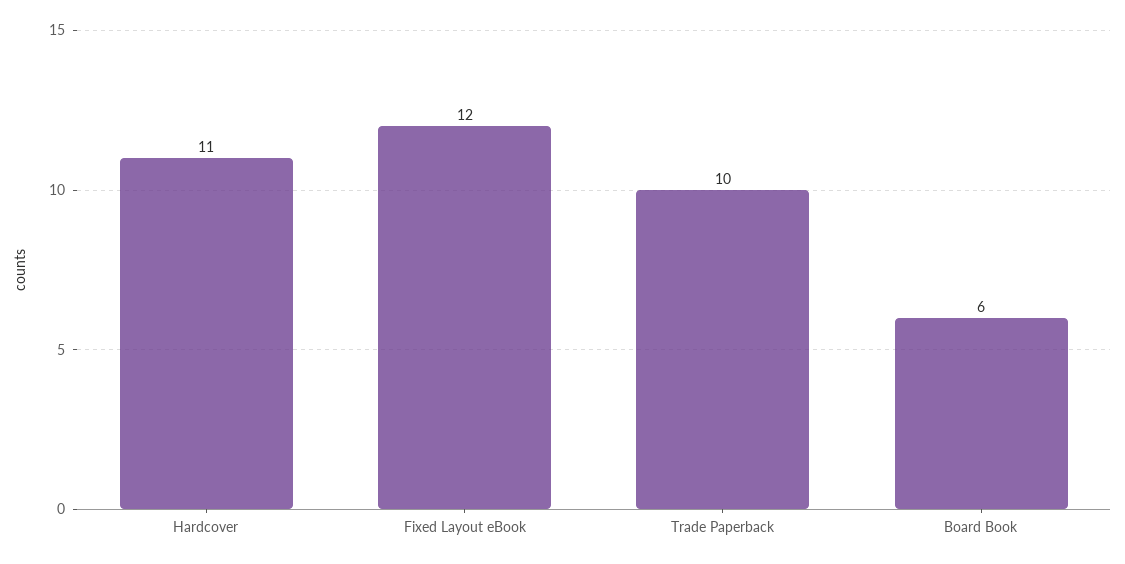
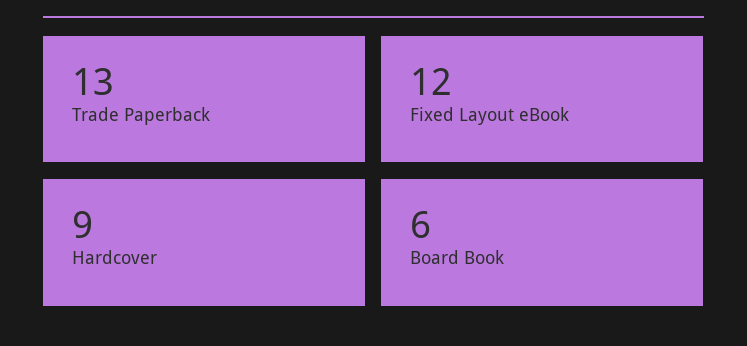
  {
-   "Hardcover": 11,
+   "Hardcover": 9,
    "Fixed Layout eBook": 12,
-   "Trade Paperback": 10,
+   "Trade Paperback": 13,
    "Board Book": 6
  }

